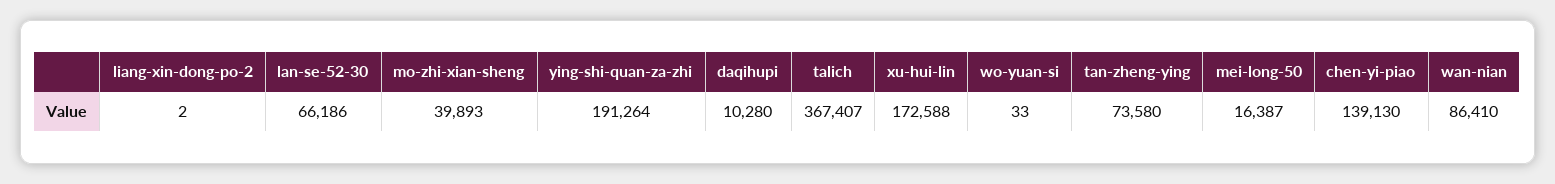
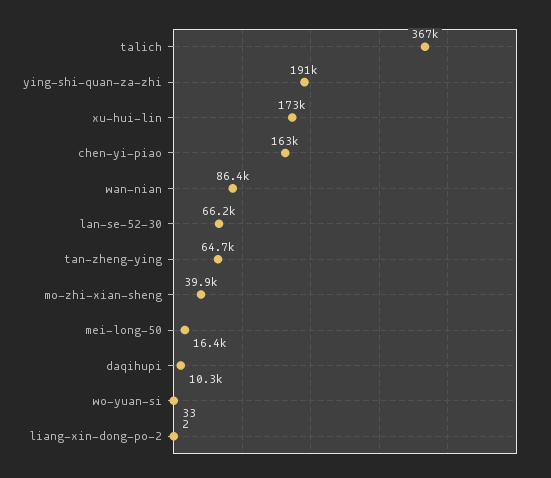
  {
    "liang-xin-dong-po-2": 2,
    "lan-se-52-30": 66186,
    "mo-zhi-xian-sheng": 39893,
    "ying-shi-quan-za-zhi": 191264,
    "daqihupi": 10280,
    "talich": 367407,
    "xu-hui-lin": 172588,
    "wo-yuan-si": 33,
-   "tan-zheng-ying": 73580,
+   "tan-zheng-ying": 64700,
    "mei-long-50": 16387,
-   "chen-yi-piao": 139130,
+   "chen-yi-piao": 163000,
    "wan-nian": 86410
  }

